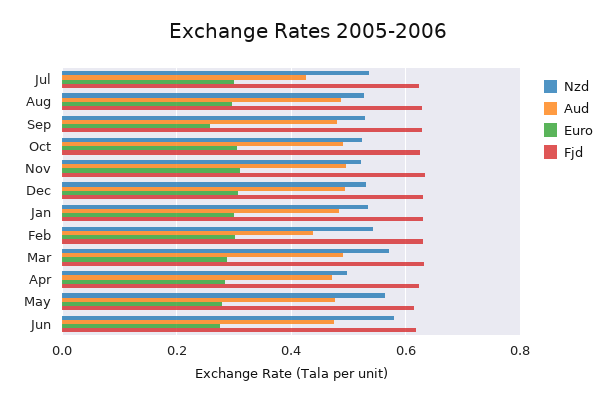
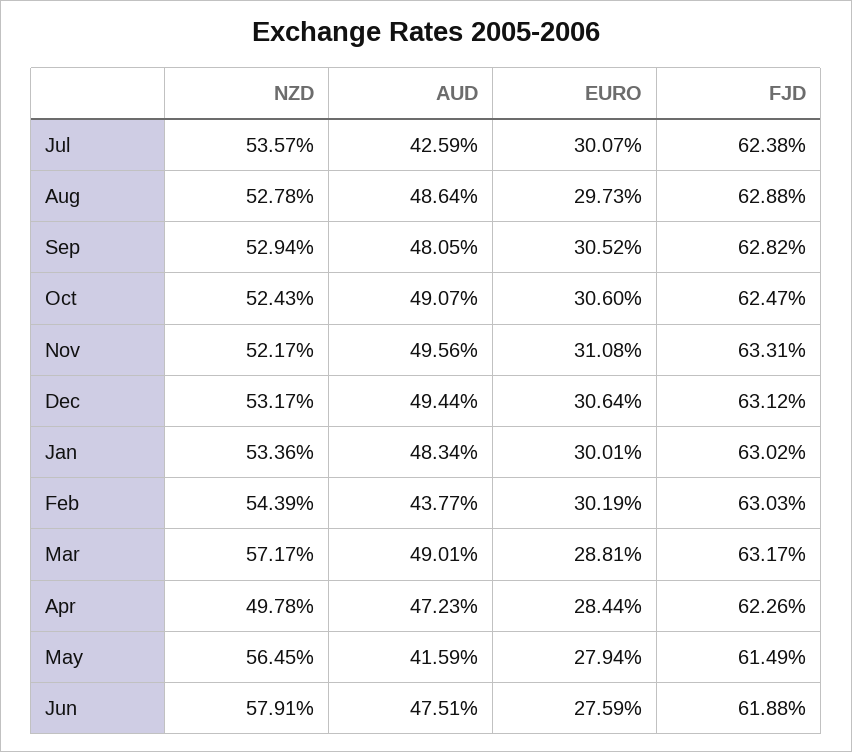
  {
    "Nzd": {
      "Jul": 0.5357,
      "Aug": 0.5278,
      "Sep": 0.5294,
      "Oct": 0.5243,
      "Nov": 0.5217,
      "Dec": 0.5317,
      "Jan": 0.5336,
      "Feb": 0.5439,
      "Mar": 0.5717,
      "Apr": 0.4978,
      "May": 0.5645,
      "Jun": 0.5791
    },
    "Aud": {
      "Jul": 0.4259,
      "Aug": 0.4864,
      "Sep": 0.4805,
      "Oct": 0.4907,
      "Nov": 0.4956,
      "Dec": 0.4944,
      "Jan": 0.4834,
      "Feb": 0.4377,
      "Mar": 0.4901,
      "Apr": 0.4723,
-     "May": 0.48,
+     "May": 0.4159,
      "Jun": 0.4751
    },
    "Euro": {
      "Jul": 0.3007,
      "Aug": 0.2973,
-     "Sep": 0.26,
+     "Sep": 0.3052,
      "Oct": 0.306,
      "Nov": 0.3108,
      "Dec": 0.3064,
      "Jan": 0.3001,
      "Feb": 0.3019,
      "Mar": 0.2881,
      "Apr": 0.2844,
      "May": 0.2794,
      "Jun": 0.2759
    },
    "Fjd": {
      "Jul": 0.6238,
      "Aug": 0.6288,
      "Sep": 0.6282,
      "Oct": 0.6247,
      "Nov": 0.6331,
      "Dec": 0.6312,
      "Jan": 0.6302,
      "Feb": 0.6303,
      "Mar": 0.6317,
      "Apr": 0.6226,
      "May": 0.6149,
      "Jun": 0.6188
    }
  }

